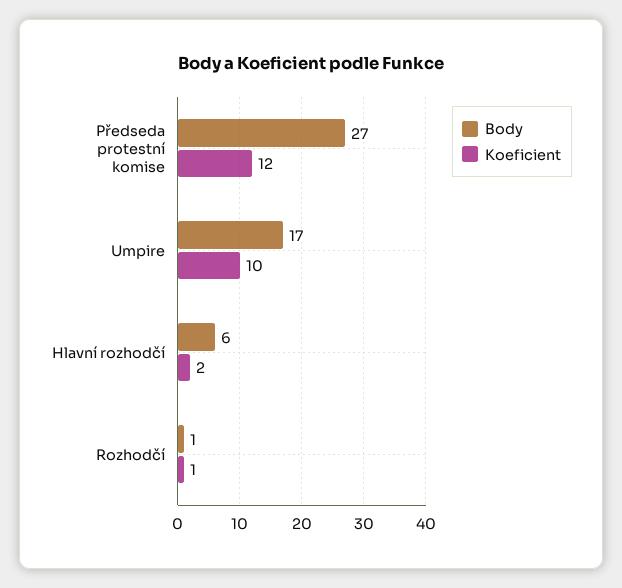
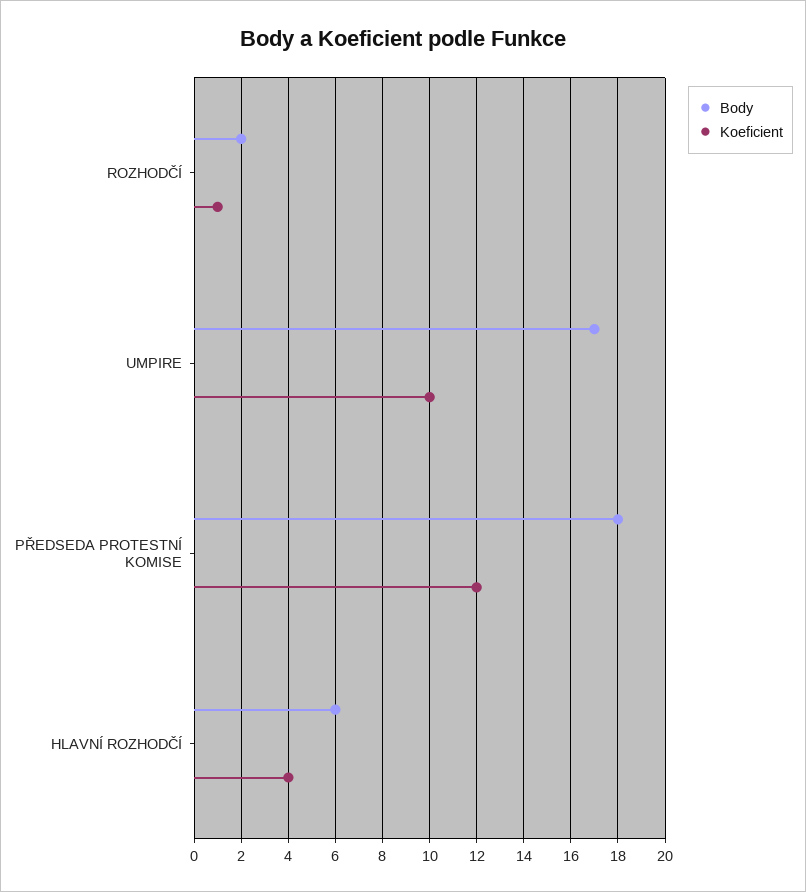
  {
    "Body": {
-     "Předseda protestní komise": 27,
+     "Předseda protestní komise": 18,
      "Umpire": 17,
      "Hlavní rozhodčí": 6,
-     "Rozhodčí": 1
+     "Rozhodčí": 2
    },
    "Koeficient": {
      "Předseda protestní komise": 12,
      "Umpire": 10,
-     "Hlavní rozhodčí": 2,
+     "Hlavní rozhodčí": 4,
      "Rozhodčí": 1
    }
  }

